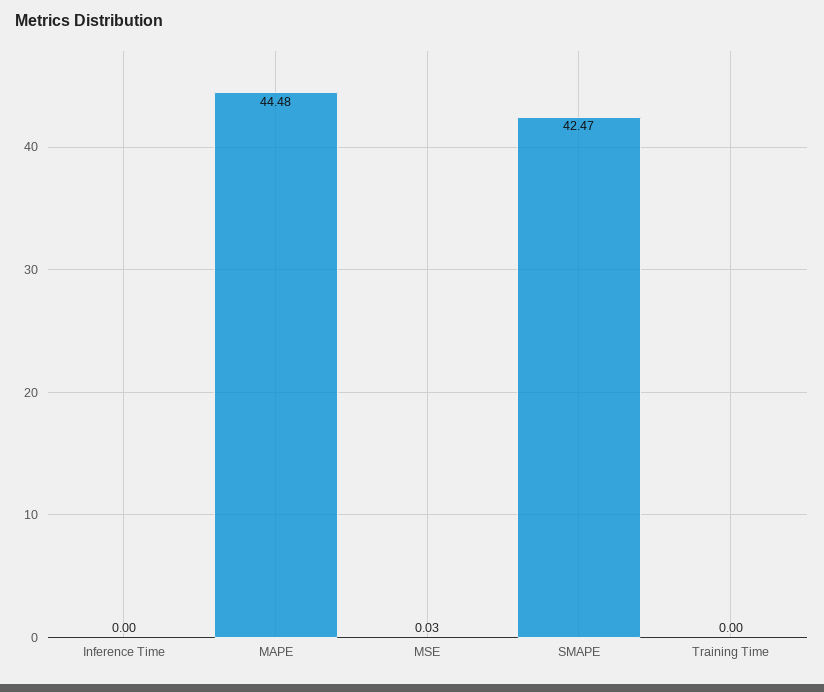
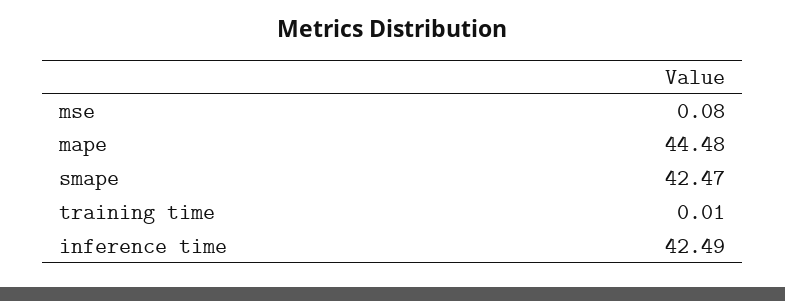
  {
-   "Inference Time": 0,
+   "Inference Time": 42.49,
    "MAPE": 44.48,
-   "MSE": 0.03,
+   "MSE": 0.08,
    "SMAPE": 42.47,
-   "Training Time": 0
+   "Training Time": 0.01
  }

